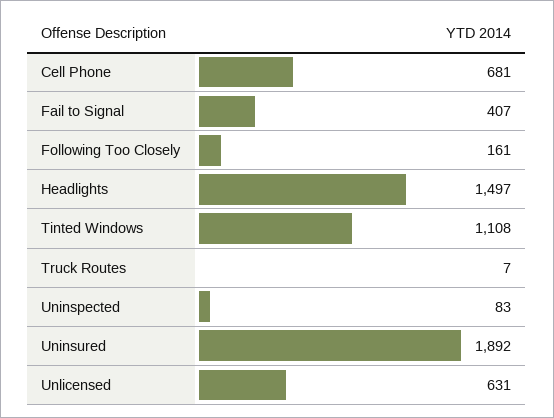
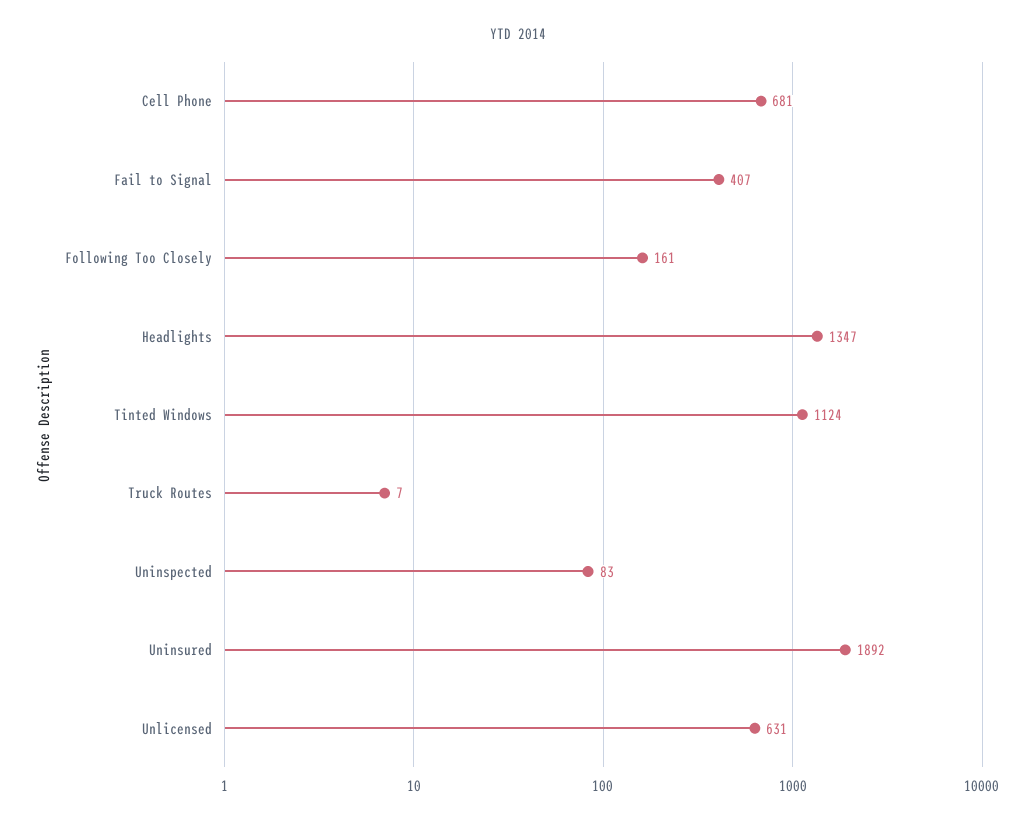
  {
    "Cell Phone": 681,
    "Fail to Signal": 407,
    "Following Too Closely": 161,
-   "Headlights": 1497,
+   "Headlights": 1347,
-   "Tinted Windows": 1108,
+   "Tinted Windows": 1124,
    "Truck Routes": 7,
    "Uninspected": 83,
    "Uninsured": 1892,
    "Unlicensed": 631
  }

